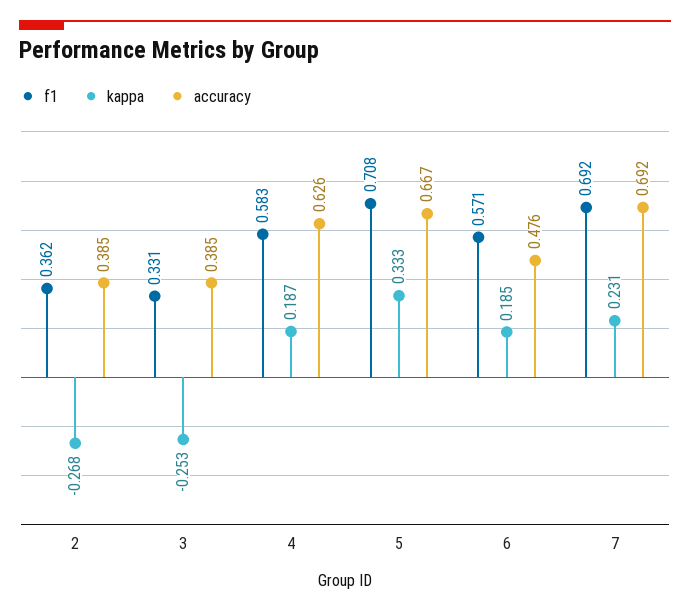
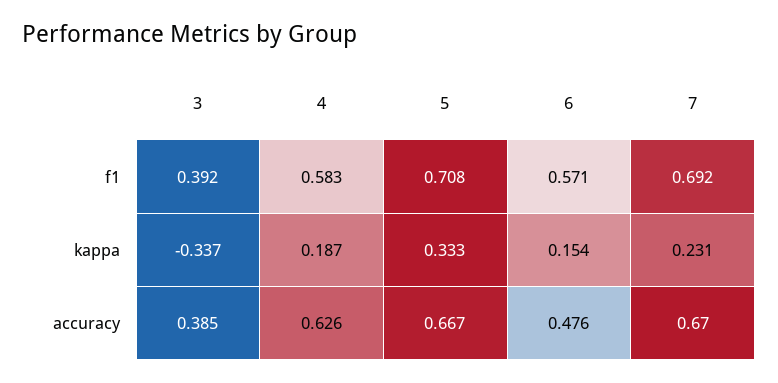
  {
    "f1": {
-     "2": 0.362,
-     "3": 0.331,
+     "3": 0.392,
      "4": 0.583,
      "5": 0.708,
      "6": 0.571,
      "7": 0.692
    },
    "kappa": {
-     "2": -0.268,
-     "3": -0.253,
+     "3": -0.337,
      "4": 0.187,
      "5": 0.333,
-     "6": 0.185,
+     "6": 0.154,
      "7": 0.231
    },
    "accuracy": {
-     "2": 0.385,
      "3": 0.385,
      "4": 0.626,
      "5": 0.667,
      "6": 0.476,
-     "7": 0.692
+     "7": 0.67
    }
  }

